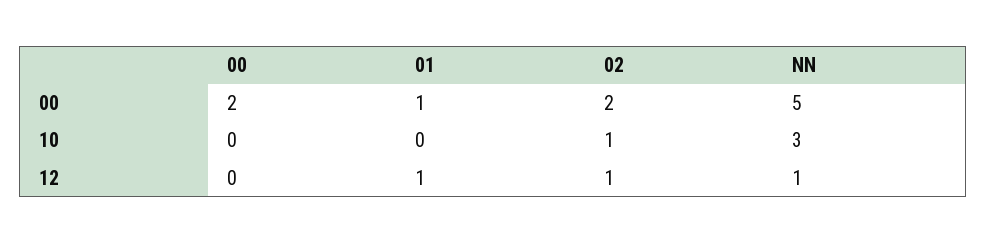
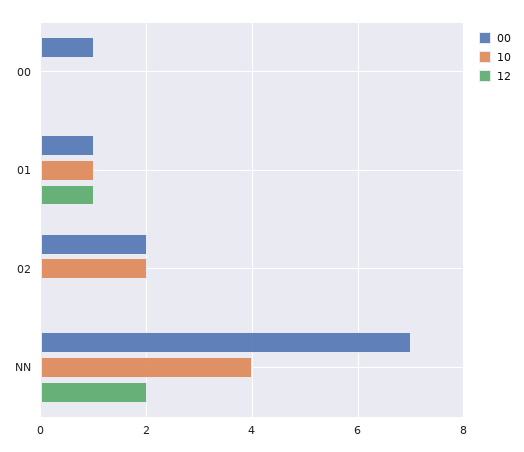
  {
    "00": {
-     "00": 2,
+     "00": 1,
      "01": 1,
      "02": 2,
-     "NN": 5
+     "NN": 7
    },
    "10": {
      "00": 0,
-     "01": 0,
+     "01": 1,
-     "02": 1,
+     "02": 2,
-     "NN": 3
+     "NN": 4
    },
    "12": {
      "00": 0,
      "01": 1,
-     "02": 1,
+     "02": 0,
-     "NN": 1
+     "NN": 2
    }
  }

